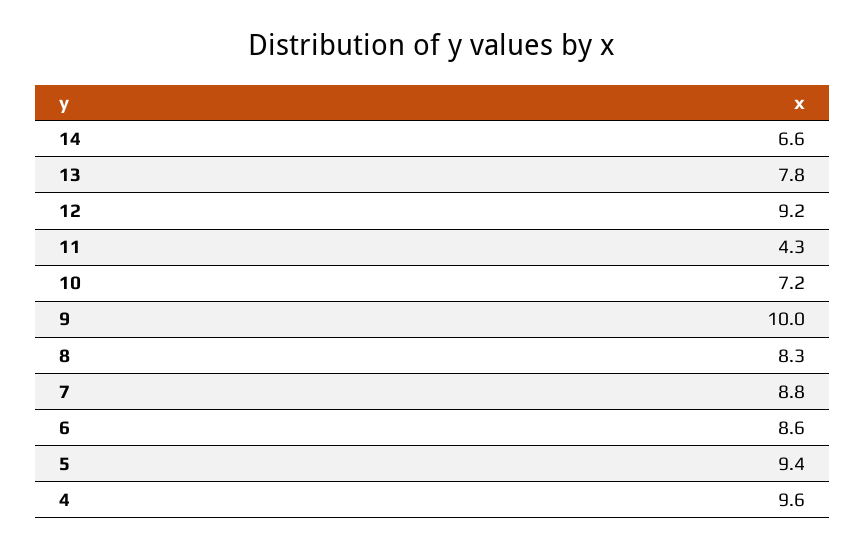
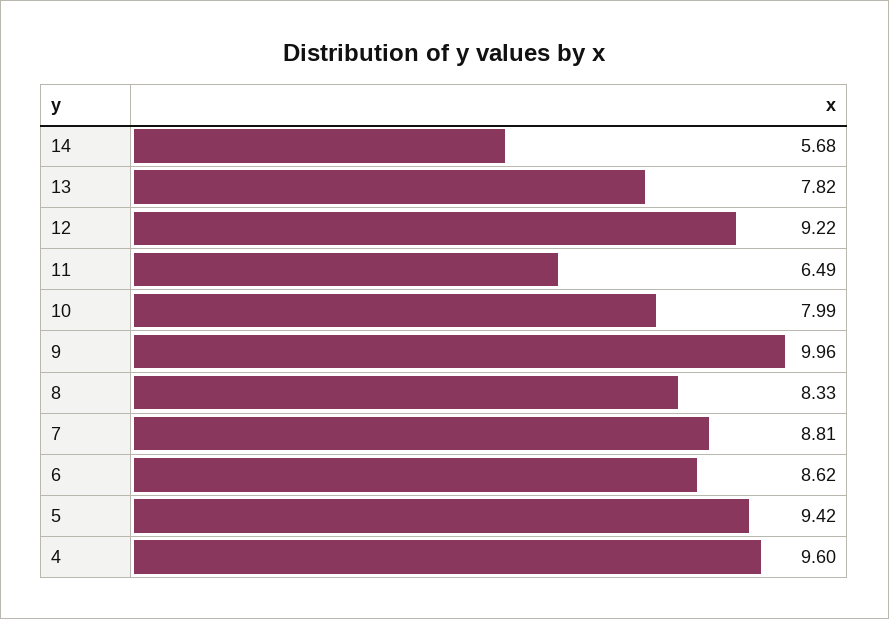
  {
-   "14": 6.6,
+   "14": 5.68,
    "13": 7.82,
    "12": 9.22,
-   "11": 4.3,
+   "11": 6.49,
-   "10": 7.2,
+   "10": 7.99,
    "9": 9.96,
    "8": 8.33,
    "7": 8.81,
    "6": 8.62,
    "5": 9.42,
    "4": 9.6
  }

